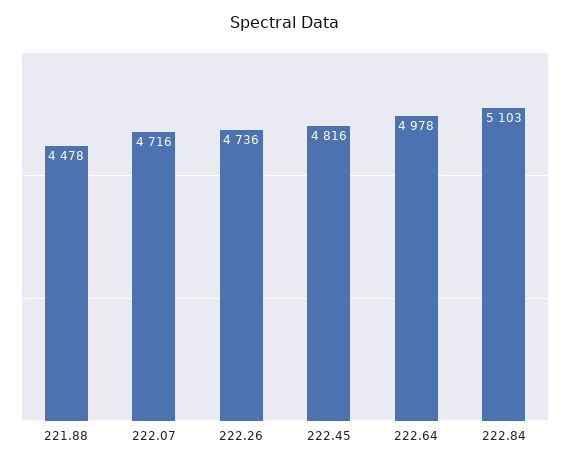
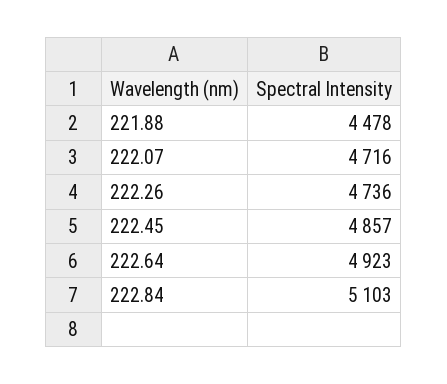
  {
    "221.88": 4478,
    "222.07": 4716,
    "222.26": 4736,
-   "222.45": 4816,
+   "222.45": 4857,
-   "222.64": 4978,
+   "222.64": 4923,
    "222.84": 5103
  }

